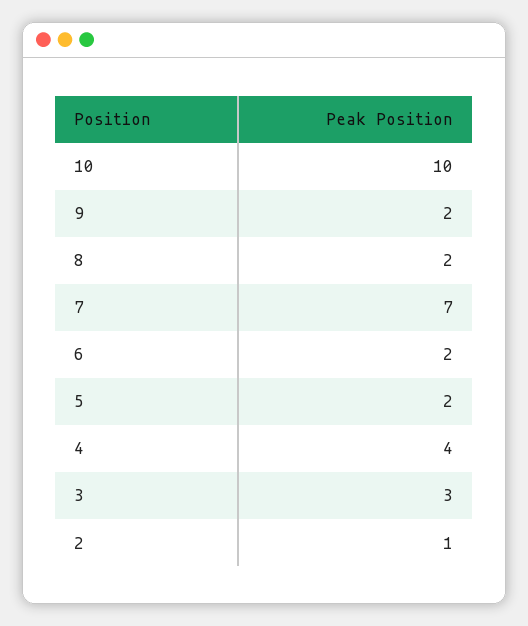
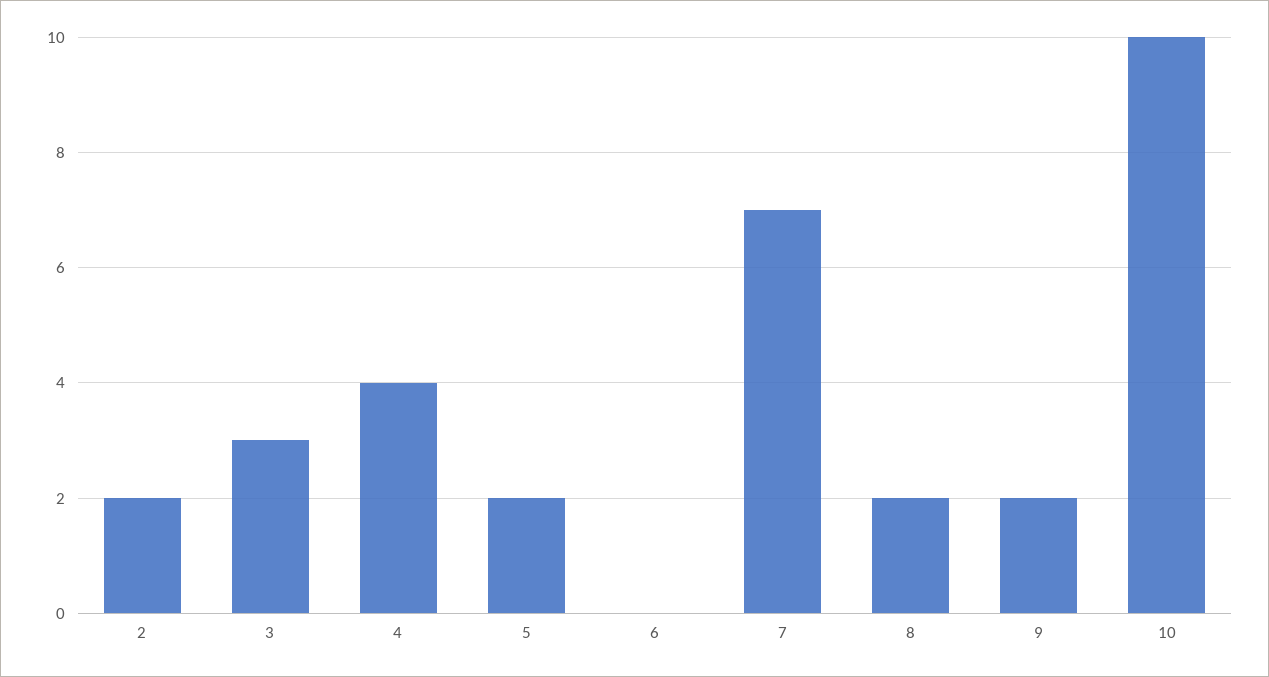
  {
    "10": 10,
    "9": 2,
    "8": 2,
    "7": 7,
-   "6": 2,
+   "6": 0,
    "5": 2,
    "4": 4,
    "3": 3,
-   "2": 1
+   "2": 2
  }

